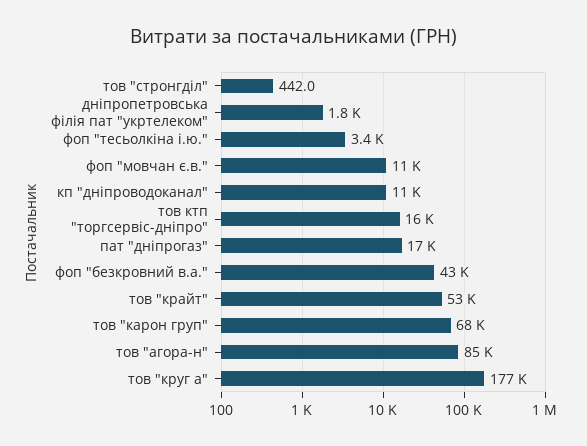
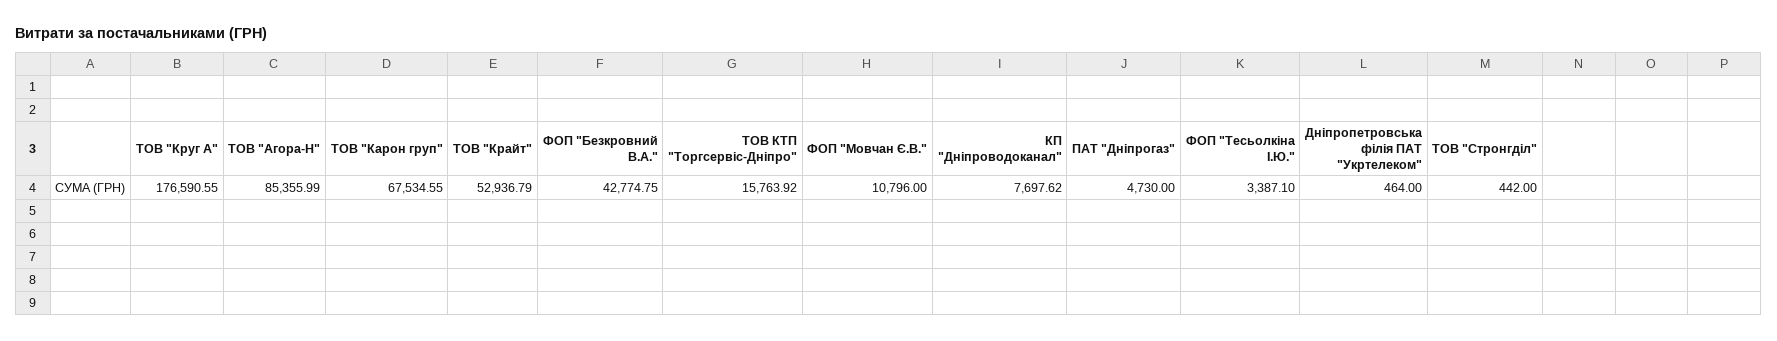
  {
    "тов \"стронгділ\"": 442,
-   "дніпропетровська філія пат \"укртелеком\"": 1800,
+   "дніпропетровська філія пат \"укртелеком\"": 464,
    "фоп \"тесьолкіна і.ю.\"": 3387.1,
    "фоп \"мовчан є.в.\"": 10796,
-   "кп \"дніпроводоканал\"": 11000,
+   "кп \"дніпроводоканал\"": 7697.62,
    "тов ктп \"торгсервіс-дніпро\"": 15763.92,
-   "пат \"дніпрогаз\"": 17000,
+   "пат \"дніпрогаз\"": 4730,
    "фоп \"безкровний в.а.\"": 42774.75,
    "тов \"крайт\"": 52936.79,
    "тов \"карон груп\"": 67534.55,
    "тов \"агора-н\"": 85355.99,
    "тов \"круг а\"": 176590.55
  }

